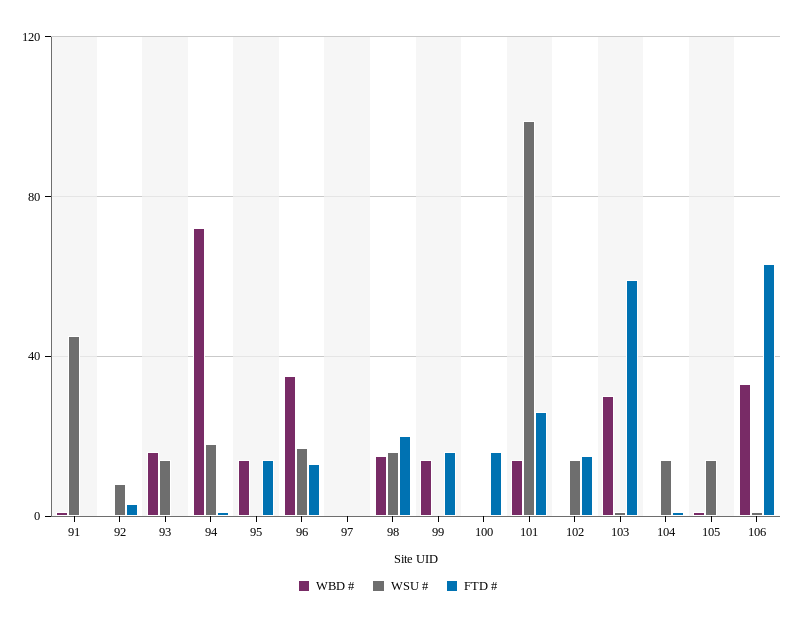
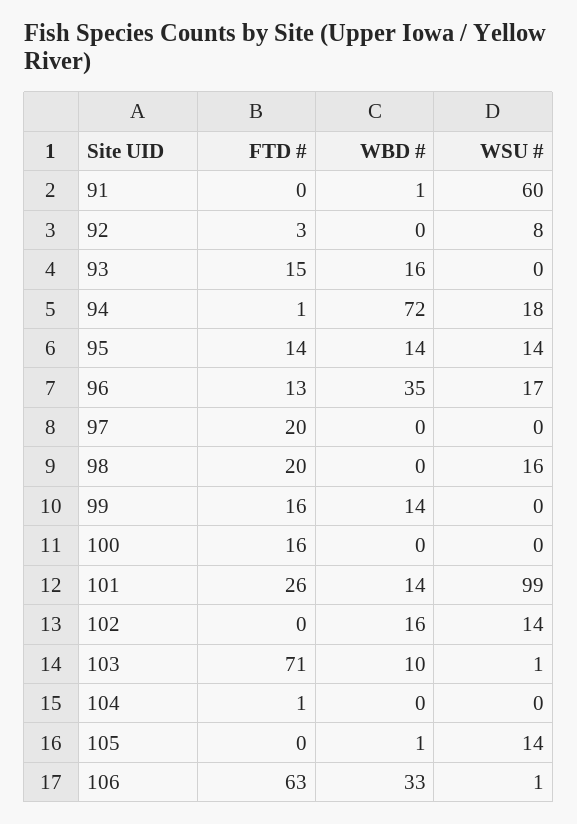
  {
    "WBD #": {
      "91": 1,
      "92": 0,
      "93": 16,
      "94": 72,
      "95": 14,
      "96": 35,
      "97": 0,
-     "98": 15,
+     "98": 0,
      "99": 14,
      "100": 0,
      "101": 14,
-     "102": 0,
+     "102": 16,
-     "103": 30,
+     "103": 10,
      "104": 0,
      "105": 1,
      "106": 33
    },
    "WSU #": {
-     "91": 45,
+     "91": 60,
      "92": 8,
-     "93": 15,
+     "93": 0,
      "94": 18,
-     "95": 0,
+     "95": 14,
      "96": 17,
      "97": 0,
      "98": 16,
      "99": 0,
      "100": 0,
      "101": 99,
      "102": 14,
      "103": 1,
-     "104": 15,
+     "104": 0,
      "105": 14,
      "106": 1
    },
    "FTD #": {
      "91": 0,
      "92": 3,
-     "93": 0,
+     "93": 15,
      "94": 1,
      "95": 14,
      "96": 13,
-     "97": 0,
+     "97": 20,
      "98": 20,
      "99": 16,
      "100": 16,
      "101": 26,
-     "102": 15,
+     "102": 0,
-     "103": 60,
+     "103": 71,
      "104": 1,
      "105": 0,
      "106": 63
    }
  }

